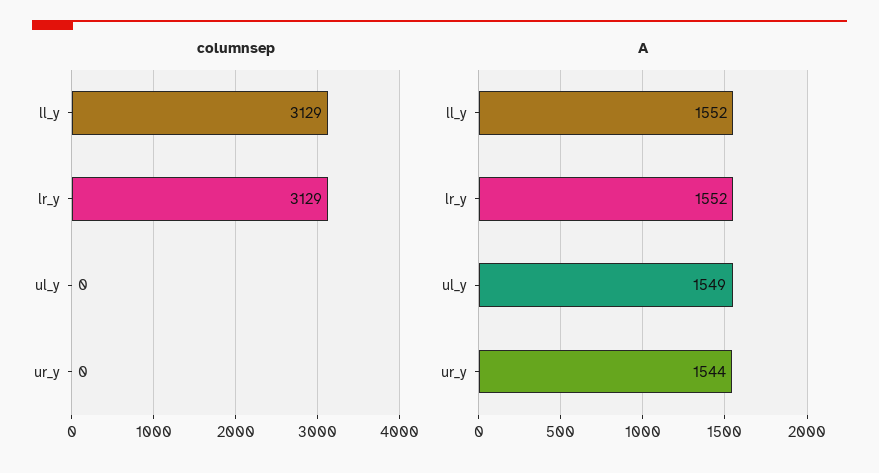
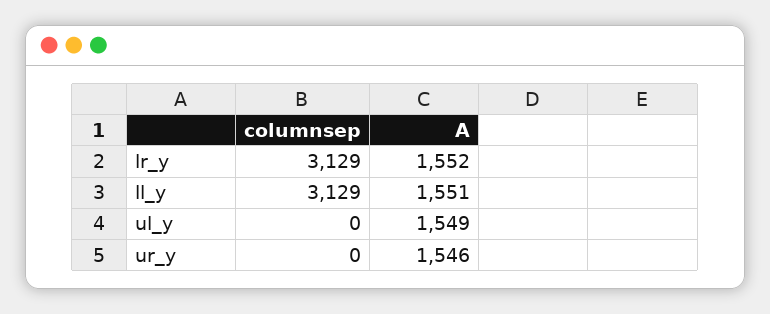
  {
    "columnsep": {
      "ll_y": 3129,
      "lr_y": 3129,
      "ul_y": 0,
      "ur_y": 0
    },
    "A": {
-     "ll_y": 1552,
+     "ll_y": 1551,
      "lr_y": 1552,
      "ul_y": 1549,
-     "ur_y": 1544
+     "ur_y": 1546
    }
  }

